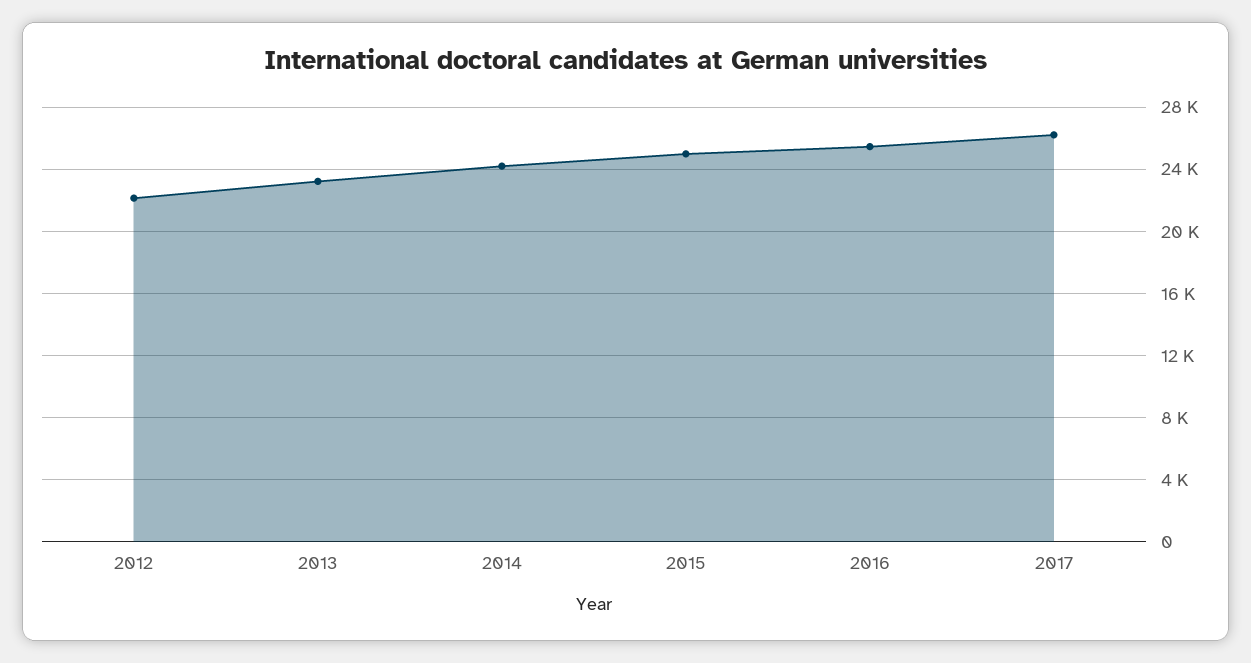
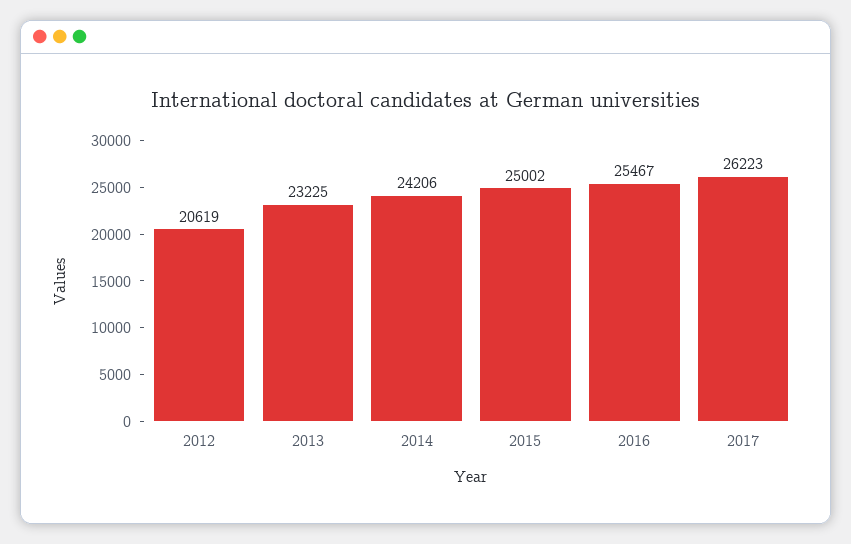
  {
-   "2012": 22000,
+   "2012": 20619,
    "2013": 23225,
    "2014": 24206,
    "2015": 25002,
    "2016": 25467,
    "2017": 26223
  }

